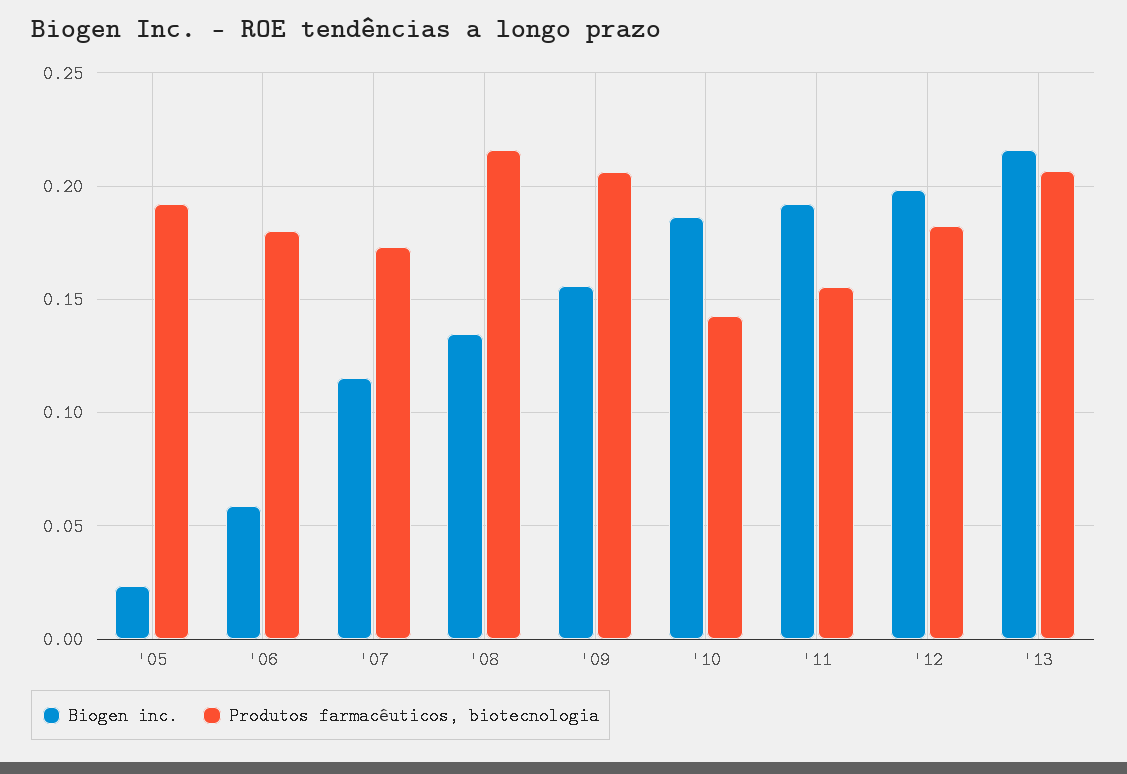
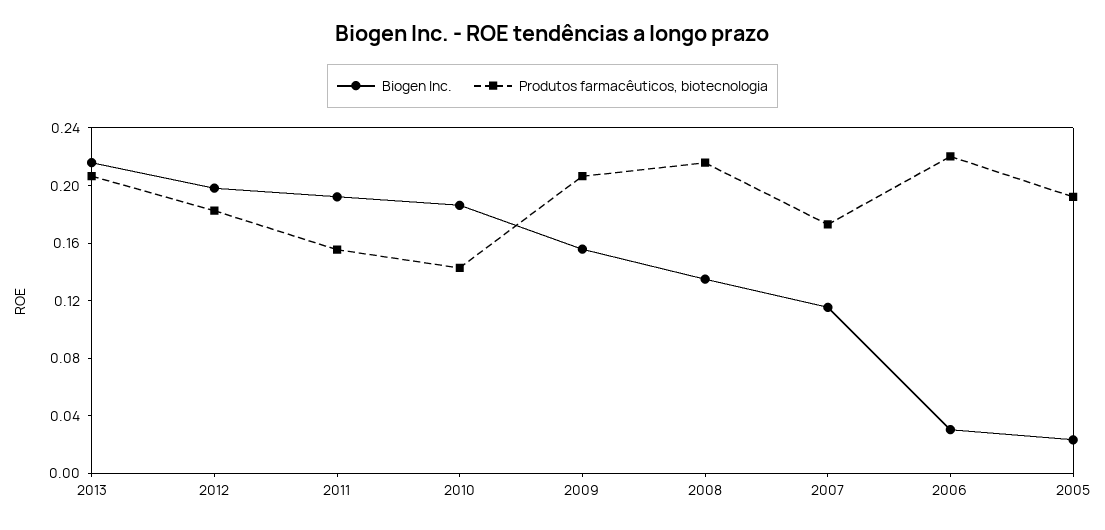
  {
    "Biogen inc.": {
      "'05": 0.025,
-     "'06": 0.06,
+     "'06": 0.03,
      "'07": 0.115,
      "'08": 0.135,
      "'09": 0.155,
      "'10": 0.185,
      "'11": 0.19,
      "'12": 0.2,
      "'13": 0.215
    },
    "Produtos farmacêuticos, biotecnologia": {
      "'05": 0.19,
-     "'06": 0.18,
+     "'06": 0.22,
      "'07": 0.175,
      "'08": 0.215,
      "'09": 0.205,
      "'10": 0.145,
      "'11": 0.155,
      "'12": 0.185,
      "'13": 0.205
    }
  }

